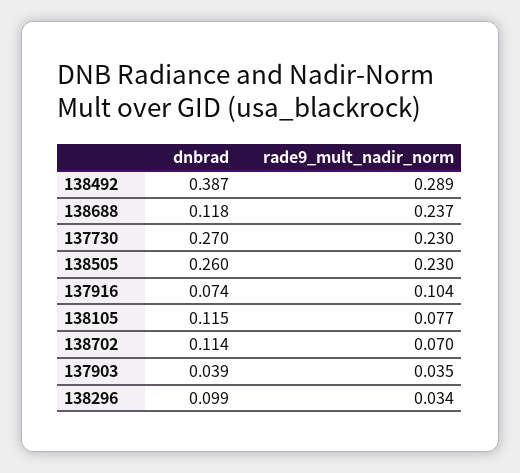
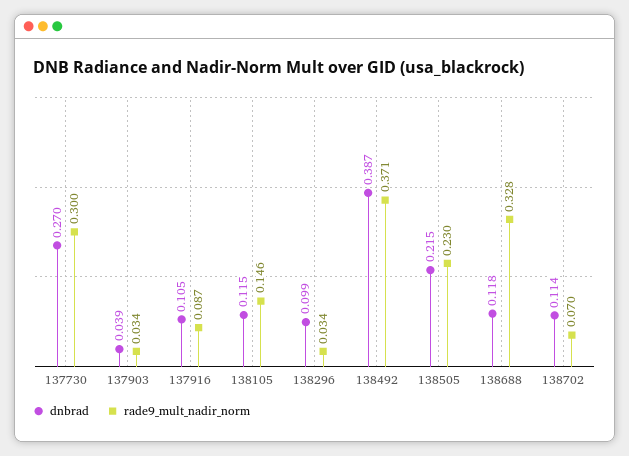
  {
    "dnbrad": {
      "138492": 0.387,
      "138688": 0.118,
      "137730": 0.27,
-     "138505": 0.26,
+     "138505": 0.215,
-     "137916": 0.074,
+     "137916": 0.105,
      "138105": 0.115,
      "138702": 0.114,
      "137903": 0.039,
      "138296": 0.099
    },
    "rade9_mult_nadir_norm": {
-     "138492": 0.289,
+     "138492": 0.371,
-     "138688": 0.237,
+     "138688": 0.328,
-     "137730": 0.23,
+     "137730": 0.3,
      "138505": 0.23,
-     "137916": 0.104,
+     "137916": 0.087,
-     "138105": 0.077,
+     "138105": 0.146,
      "138702": 0.07,
-     "137903": 0.035,
+     "137903": 0.034,
      "138296": 0.034
    }
  }

